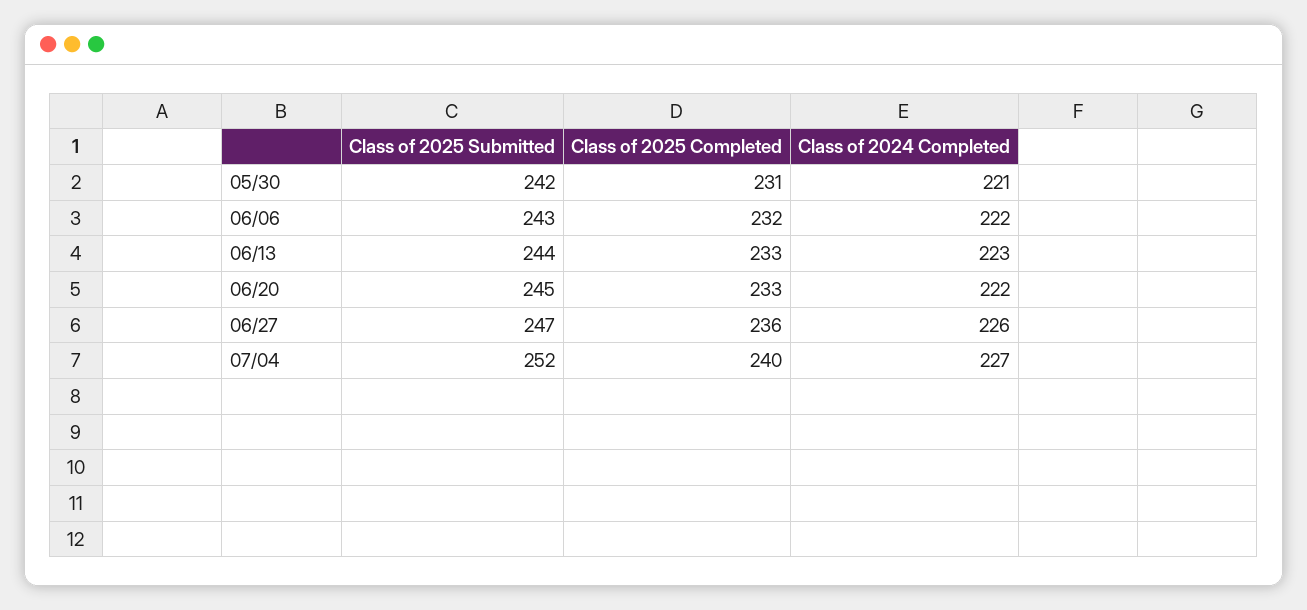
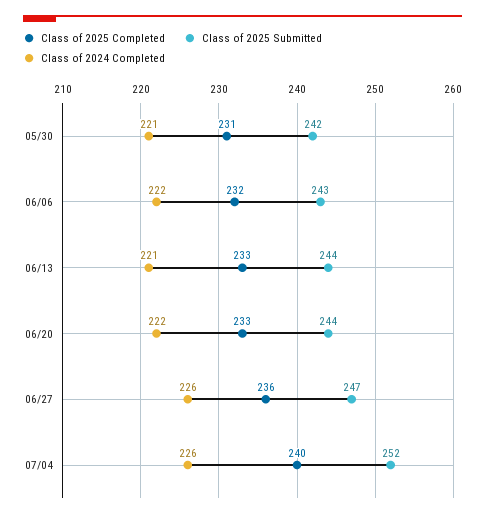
  {
    "Class of 2025 Submitted": {
      "05/30": 242,
      "06/06": 243,
      "06/13": 244,
-     "06/20": 245,
+     "06/20": 244,
      "06/27": 247,
      "07/04": 252
    },
    "Class of 2025 Completed": {
      "05/30": 231,
      "06/06": 232,
      "06/13": 233,
      "06/20": 233,
      "06/27": 236,
      "07/04": 240
    },
    "Class of 2024 Completed": {
      "05/30": 221,
      "06/06": 222,
-     "06/13": 223,
+     "06/13": 221,
      "06/20": 222,
      "06/27": 226,
-     "07/04": 227
+     "07/04": 226
    }
  }

